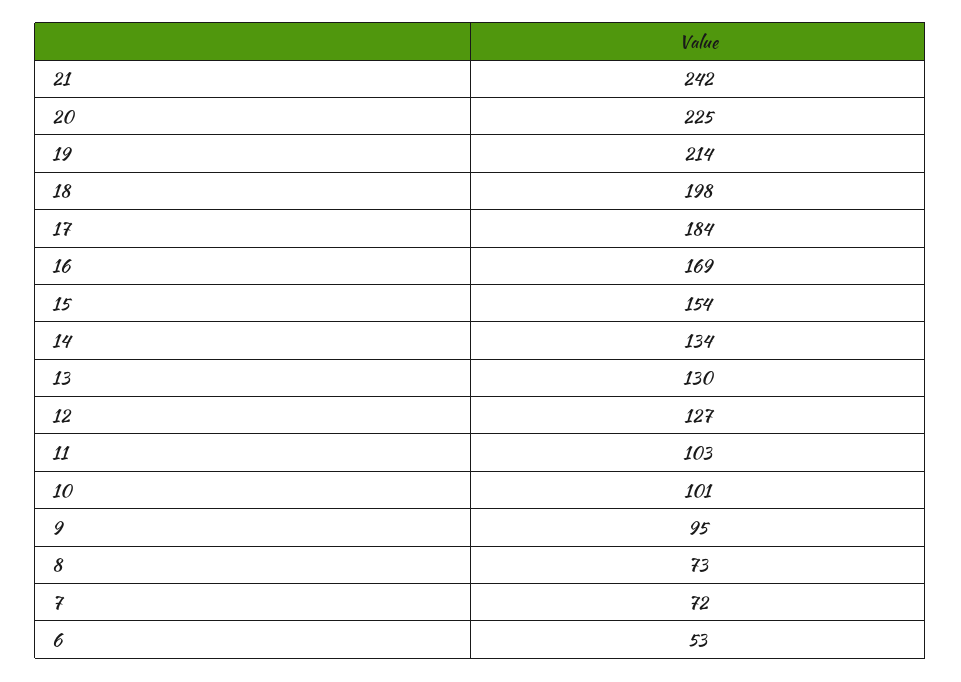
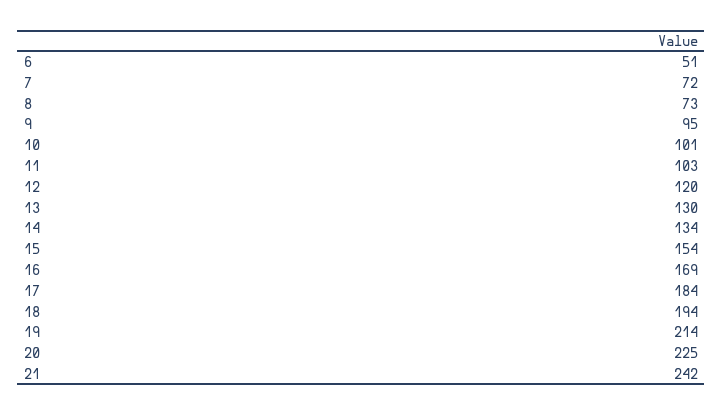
  {
    "21": 242,
    "20": 225,
    "19": 214,
-   "18": 198,
+   "18": 194,
    "17": 184,
    "16": 169,
    "15": 154,
    "14": 134,
    "13": 130,
-   "12": 127,
+   "12": 120,
    "11": 103,
    "10": 101,
    "9": 95,
    "8": 73,
    "7": 72,
-   "6": 53
+   "6": 51
  }

